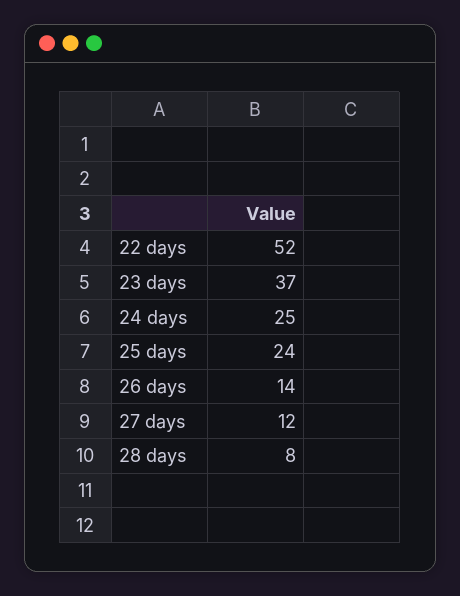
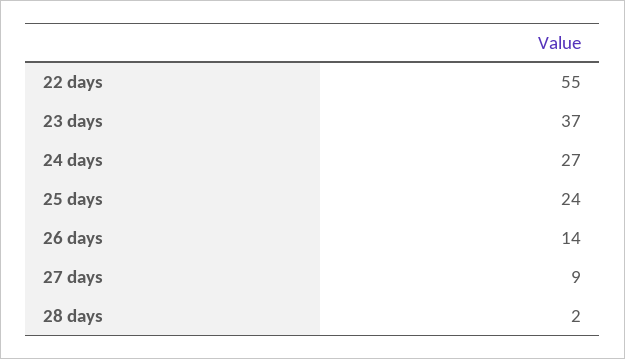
  {
-   "22 days": 52,
+   "22 days": 55,
    "23 days": 37,
-   "24 days": 25,
+   "24 days": 27,
    "25 days": 24,
    "26 days": 14,
-   "27 days": 12,
+   "27 days": 9,
-   "28 days": 8
+   "28 days": 2
  }

